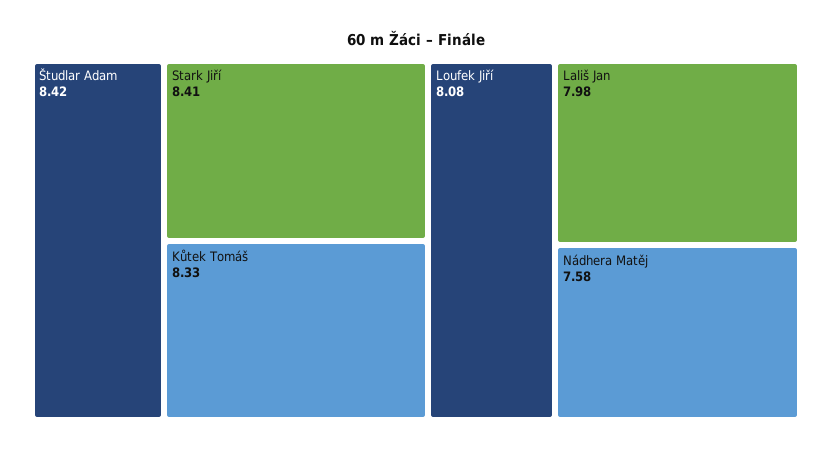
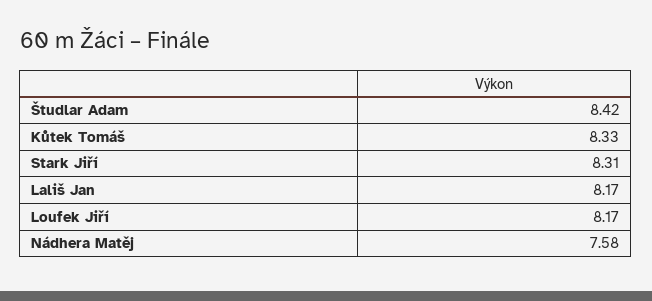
  {
    "Študlar Adam": 8.42,
-   "Stark Jiří": 8.41,
+   "Stark Jiří": 8.31,
    "Kůtek Tomáš": 8.33,
-   "Loufek Jiří": 8.08,
+   "Loufek Jiří": 8.17,
-   "Lališ Jan": 7.98,
+   "Lališ Jan": 8.17,
    "Nádhera Matěj": 7.58
  }

